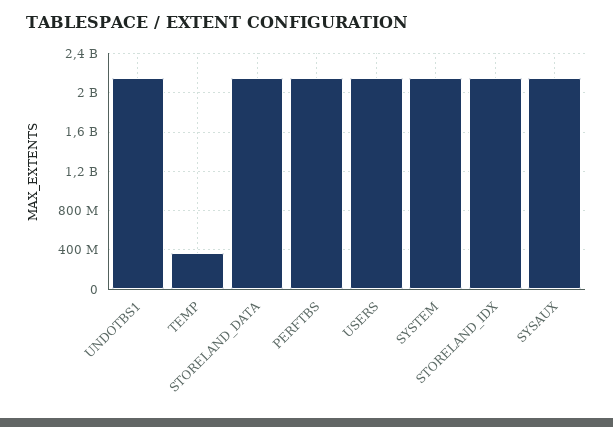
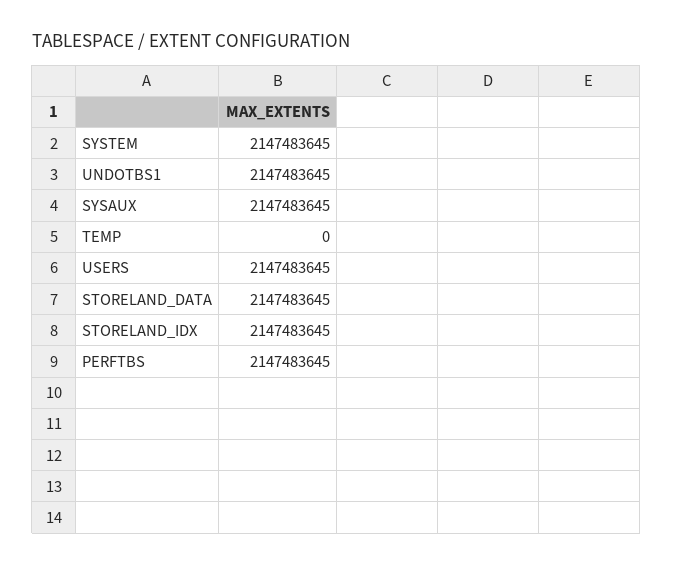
  {
    "UNDOTBS1": 2147483645,
-   "TEMP": 400000000,
+   "TEMP": 0,
    "STORELAND_DATA": 2147483645,
    "PERFTBS": 2147483645,
    "USERS": 2147483645,
    "SYSTEM": 2147483645,
    "STORELAND_IDX": 2147483645,
    "SYSAUX": 2147483645
  }

